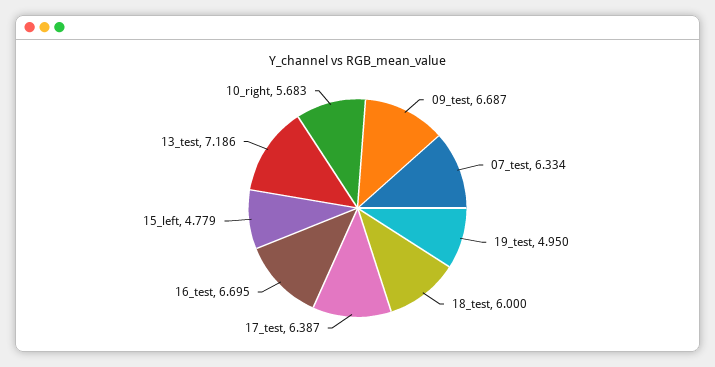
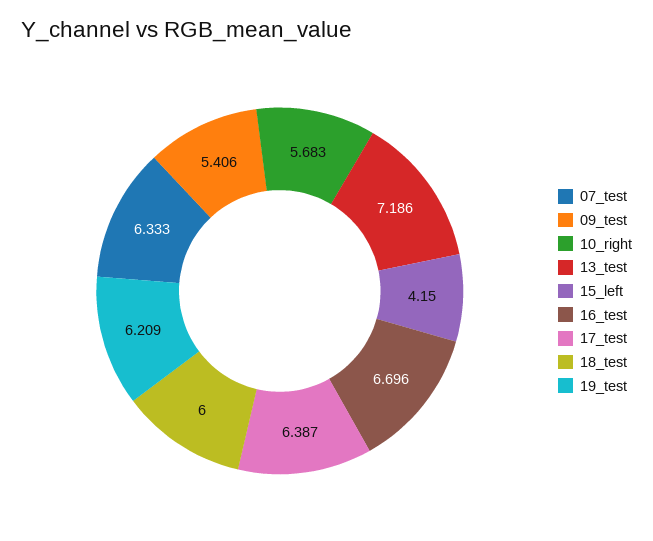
  {
-   "09_test": 6.687,
+   "09_test": 5.406,
-   "07_test": 6.334,
+   "07_test": 6.333,
-   "19_test": 4.95,
+   "19_test": 6.209,
    "18_test": 6,
    "17_test": 6.387,
-   "16_test": 6.695,
+   "16_test": 6.696,
-   "15_left": 4.779,
+   "15_left": 4.15,
    "13_test": 7.186,
    "10_right": 5.683
  }

